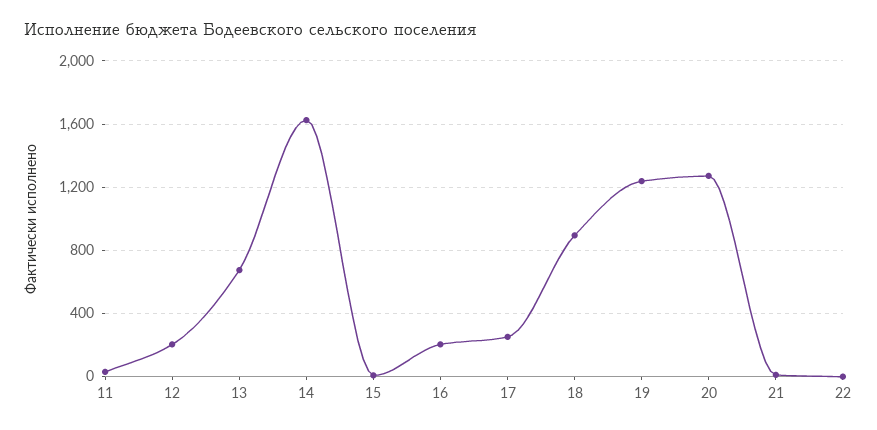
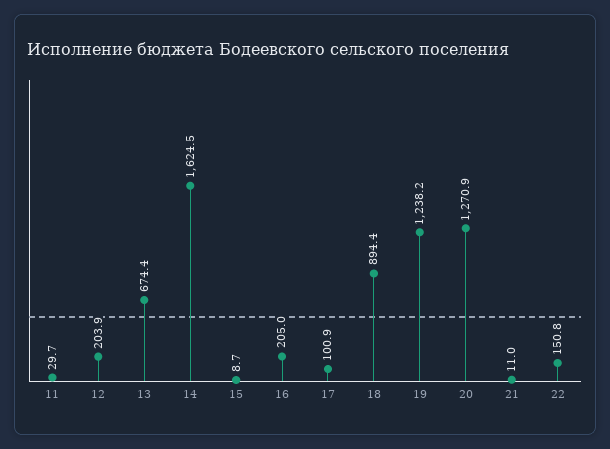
  {
    "11": 29.7,
    "12": 203.9,
    "13": 674.4,
    "14": 1624.5,
    "15": 8.7,
    "16": 205,
-   "17": 250,
+   "17": 100.9,
    "18": 894.4,
    "19": 1238.2,
    "20": 1270.9,
    "21": 11,
-   "22": 0
+   "22": 150.8
  }

